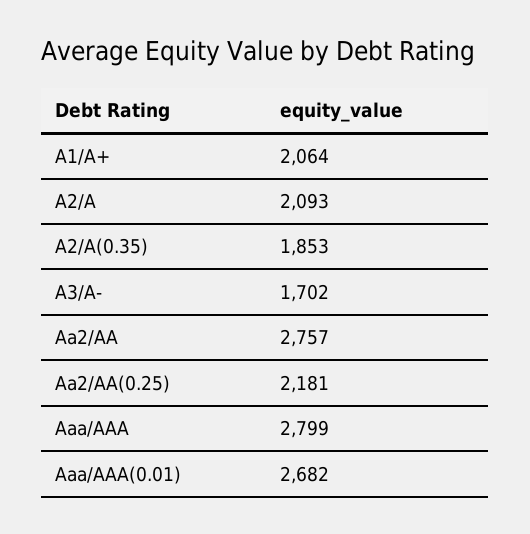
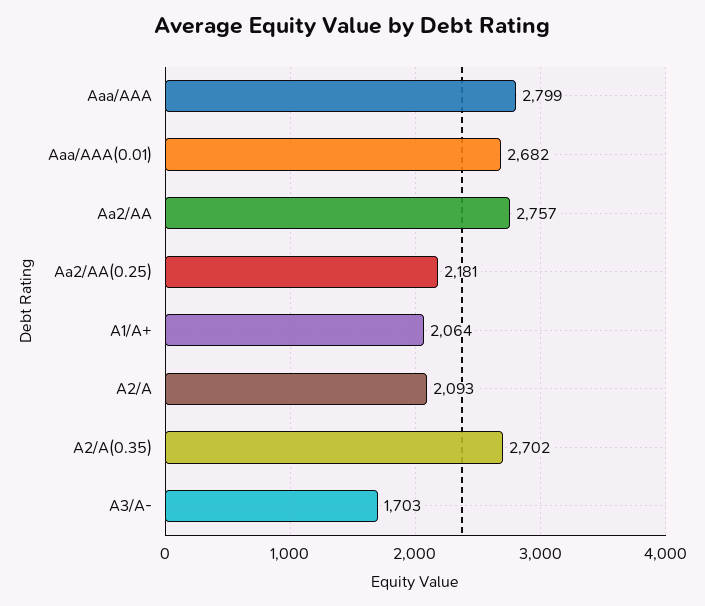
  {
    "A1/A+": 2064,
    "A2/A": 2093,
-   "A2/A(0.35)": 1853,
+   "A2/A(0.35)": 2702,
-   "A3/A-": 1702,
+   "A3/A-": 1703,
    "Aa2/AA": 2757,
    "Aa2/AA(0.25)": 2181,
    "Aaa/AAA": 2799,
    "Aaa/AAA(0.01)": 2682
  }

